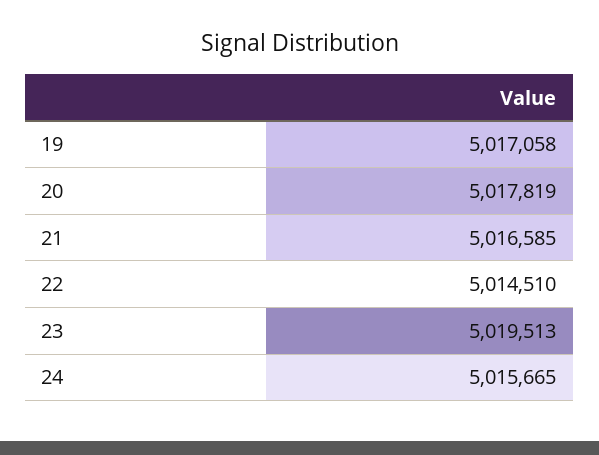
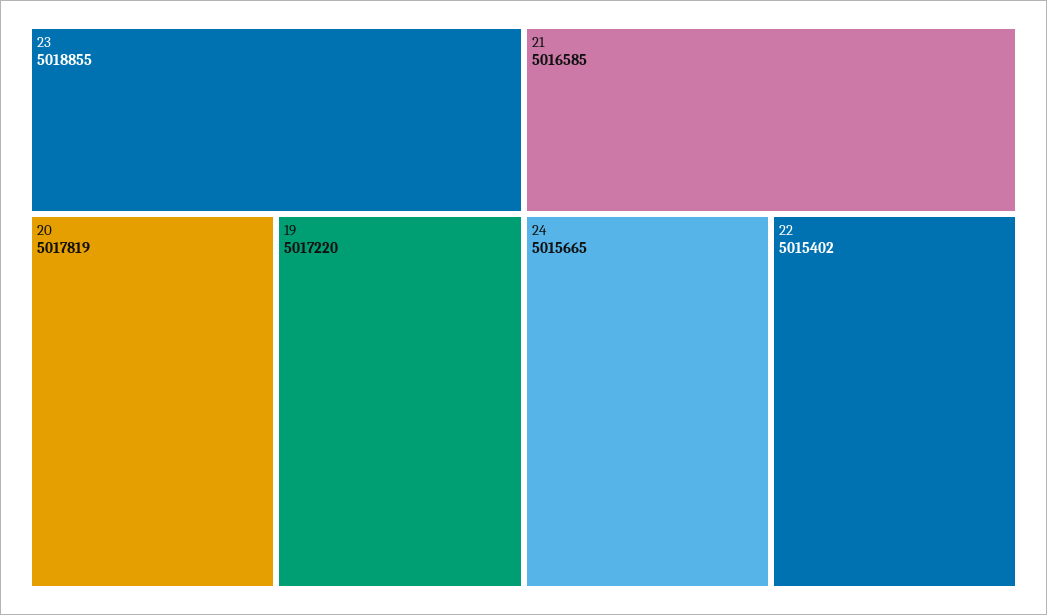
  {
-   "19": 5017058,
+   "19": 5017220,
    "20": 5017819,
    "21": 5016585,
-   "22": 5014510,
+   "22": 5015402,
-   "23": 5019513,
+   "23": 5018855,
    "24": 5015665
  }

